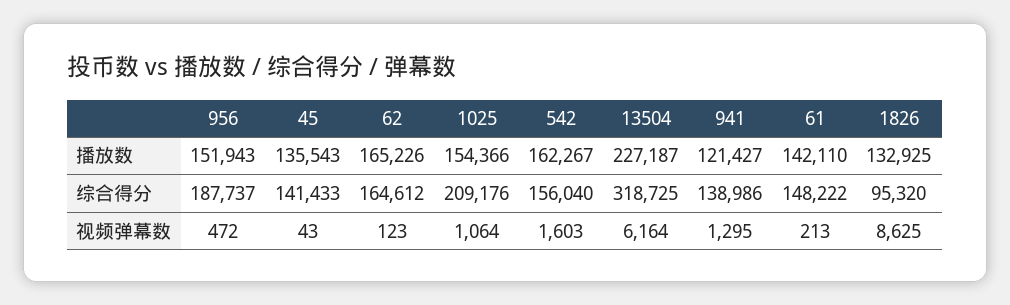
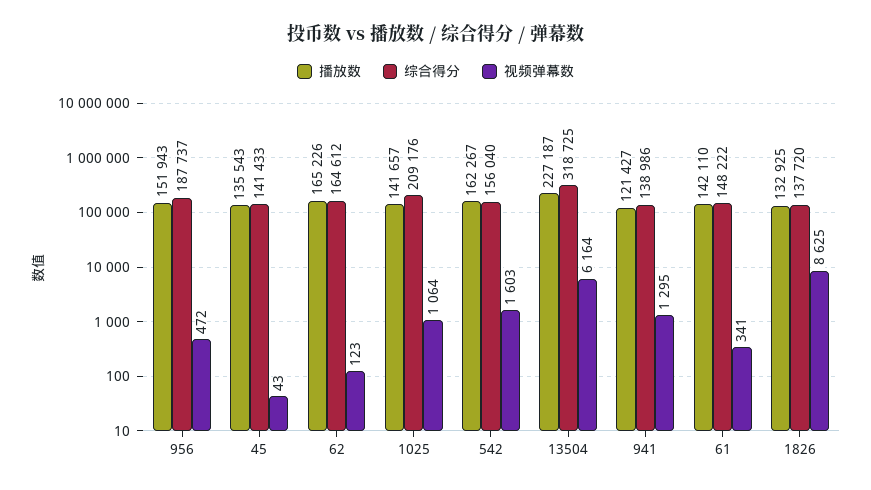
  {
    "播放数": {
      "956": 151943,
      "45": 135543,
      "62": 165226,
-     "1025": 154366,
+     "1025": 141657,
      "542": 162267,
      "13504": 227187,
      "941": 121427,
      "61": 142110,
      "1826": 132925
    },
    "综合得分": {
      "956": 187737,
      "45": 141433,
      "62": 164612,
      "1025": 209176,
      "542": 156040,
      "13504": 318725,
      "941": 138986,
      "61": 148222,
-     "1826": 95320
+     "1826": 137720
    },
    "视频弹幕数": {
      "956": 472,
      "45": 43,
      "62": 123,
      "1025": 1064,
      "542": 1603,
      "13504": 6164,
      "941": 1295,
-     "61": 213,
+     "61": 341,
      "1826": 8625
    }
  }

